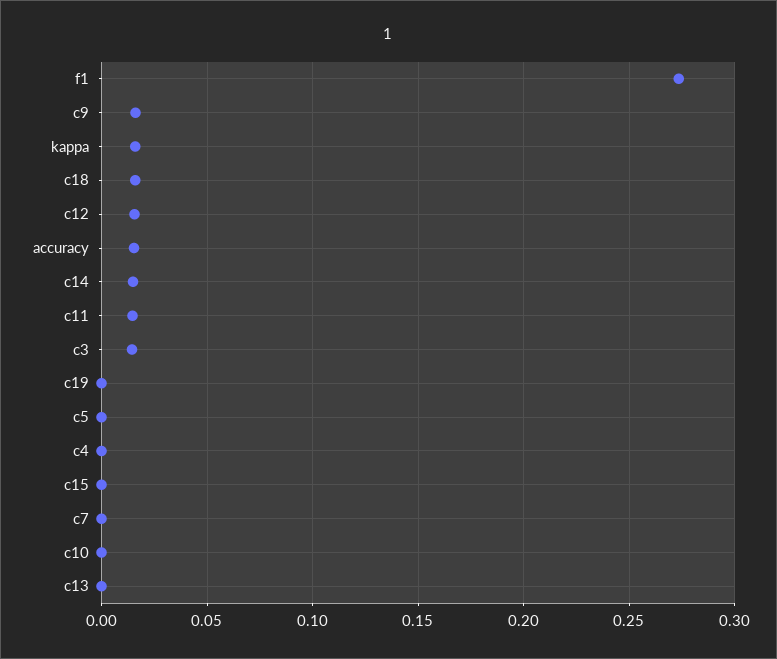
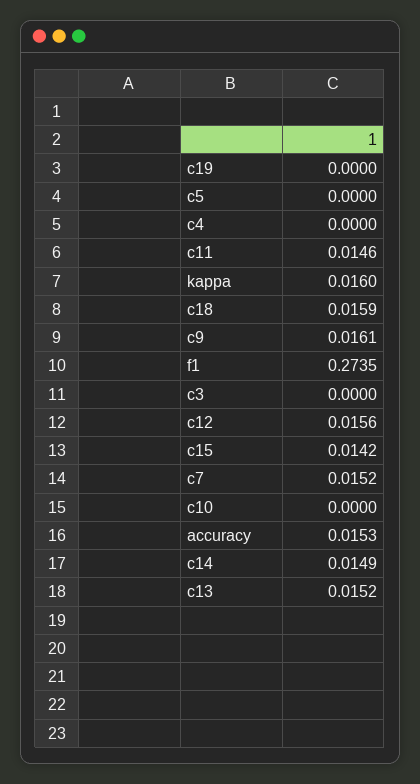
  {
    "f1": 0.2735,
    "c9": 0.0161,
    "kappa": 0.016,
    "c18": 0.0159,
    "c12": 0.0156,
    "accuracy": 0.0153,
    "c14": 0.0149,
    "c11": 0.0146,
-   "c3": 0.015,
+   "c3": 0,
    "c19": 0,
    "c5": 0,
    "c4": 0,
-   "c15": 0,
+   "c15": 0.0142,
-   "c7": 0,
+   "c7": 0.0152,
    "c10": 0,
-   "c13": 0
+   "c13": 0.0152
  }

